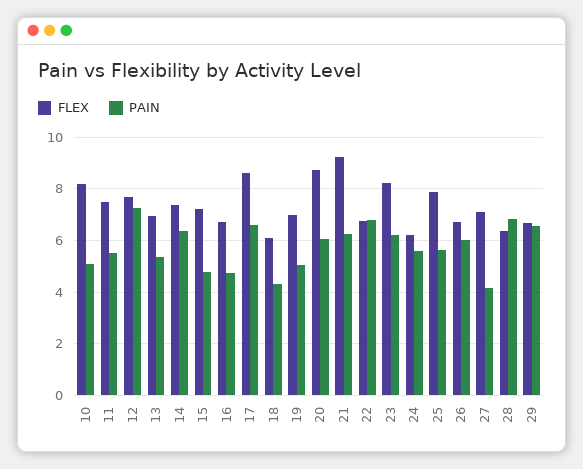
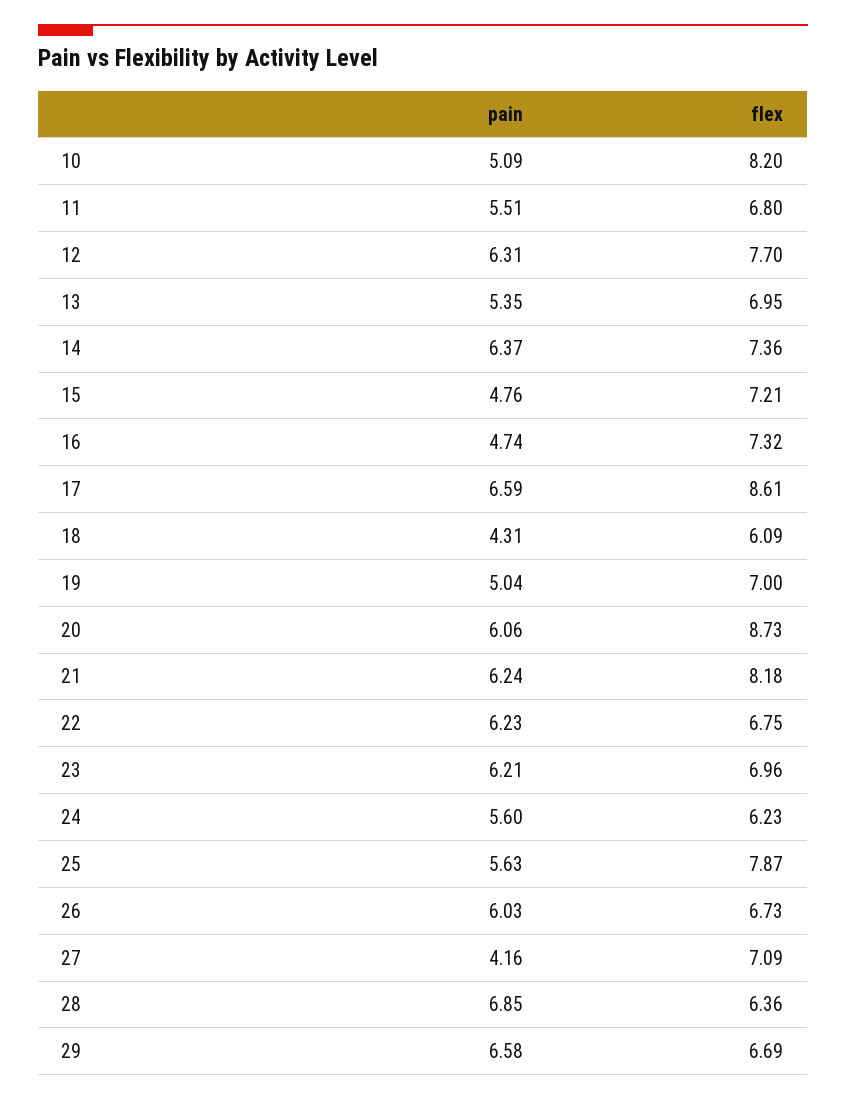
  {
    "FLEX": {
      "10": 8.2,
-     "11": 7.5,
+     "11": 6.8,
      "12": 7.7,
      "13": 6.95,
      "14": 7.36,
      "15": 7.21,
-     "16": 6.75,
+     "16": 7.32,
      "17": 8.61,
      "18": 6.09,
      "19": 7,
      "20": 8.73,
-     "21": 9.25,
+     "21": 8.18,
      "22": 6.75,
-     "23": 8.25,
+     "23": 6.96,
      "24": 6.23,
      "25": 7.87,
      "26": 6.73,
      "27": 7.09,
      "28": 6.36,
      "29": 6.69
    },
    "PAIN": {
      "10": 5.09,
      "11": 5.51,
-     "12": 7.25,
+     "12": 6.31,
      "13": 5.35,
      "14": 6.37,
      "15": 4.76,
      "16": 4.74,
      "17": 6.59,
      "18": 4.31,
      "19": 5.04,
      "20": 6.06,
      "21": 6.24,
-     "22": 6.75,
+     "22": 6.23,
      "23": 6.21,
      "24": 5.6,
      "25": 5.63,
      "26": 6.03,
      "27": 4.16,
      "28": 6.85,
      "29": 6.58
    }
  }

